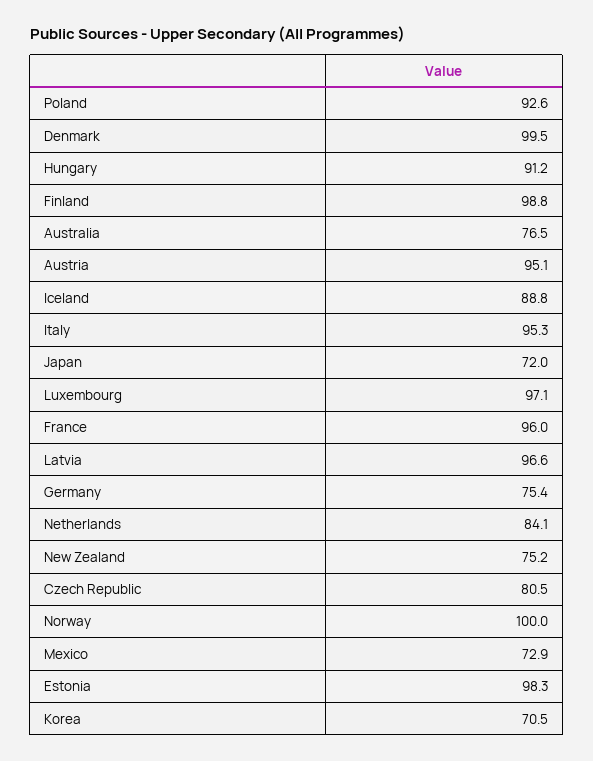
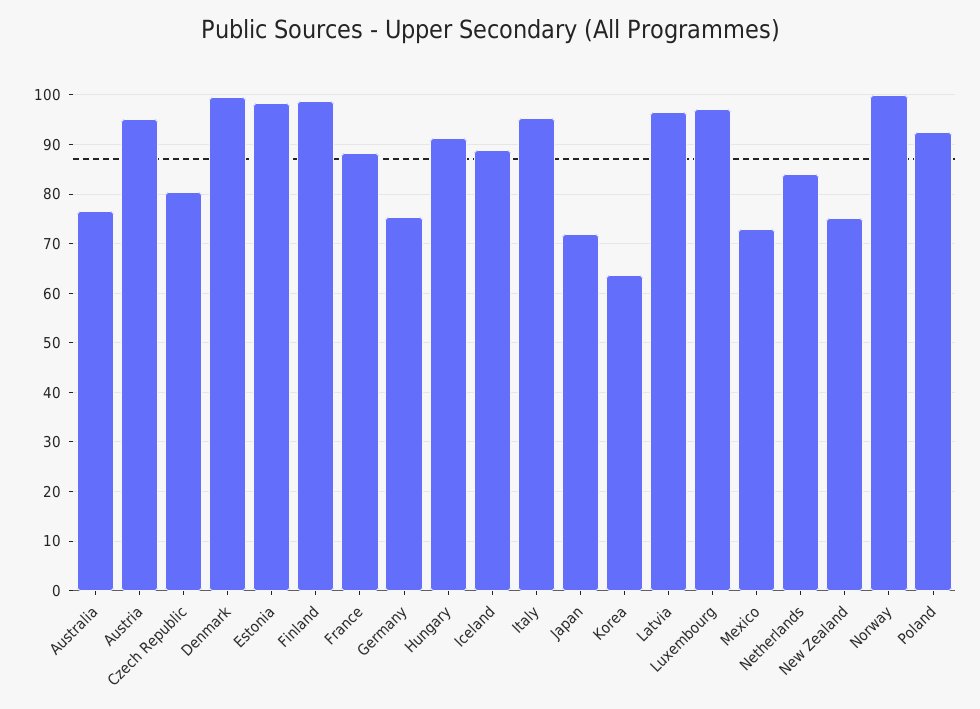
  {
    "Poland": 92.6,
    "Denmark": 99.5,
    "Hungary": 91.2,
    "Finland": 98.8,
    "Australia": 76.5,
    "Austria": 95.1,
    "Iceland": 88.8,
    "Italy": 95.3,
    "Japan": 72,
    "Luxembourg": 97.1,
-   "France": 96,
+   "France": 88,
    "Latvia": 96.6,
    "Germany": 75.4,
    "Netherlands": 84.1,
    "New Zealand": 75.2,
    "Czech Republic": 80.5,
    "Norway": 100,
    "Mexico": 72.9,
    "Estonia": 98.3,
-   "Korea": 70.5
+   "Korea": 64
  }

